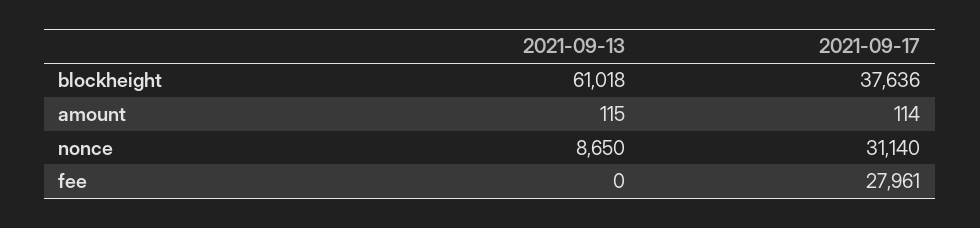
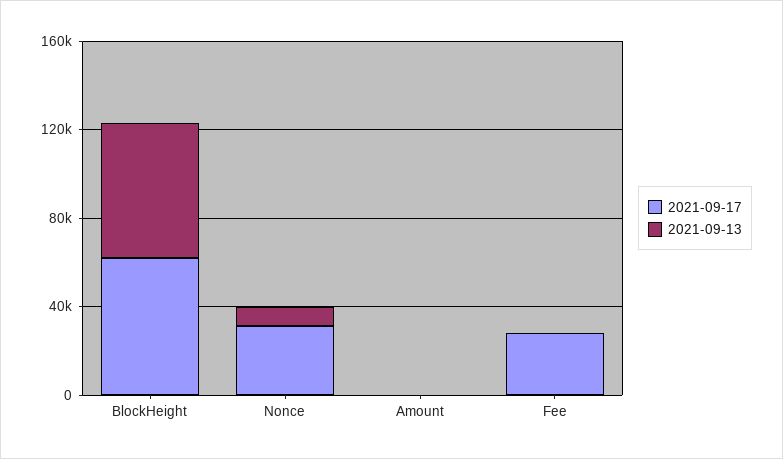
  {
    "2021-09-13": {
      "blockheight": 61018,
      "amount": 115,
      "nonce": 8650,
      "fee": 0
    },
    "2021-09-17": {
-     "blockheight": 37636,
+     "blockheight": 60000,
      "amount": 114,
      "nonce": 31140,
      "fee": 27961
    }
  }

